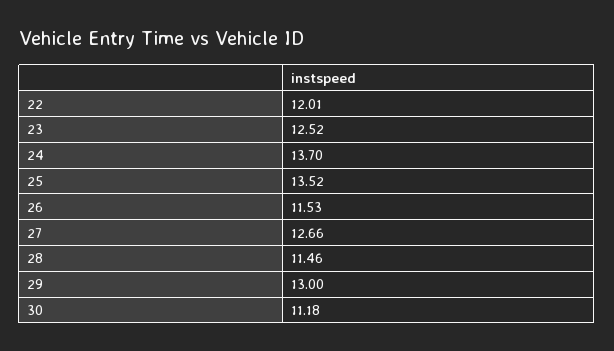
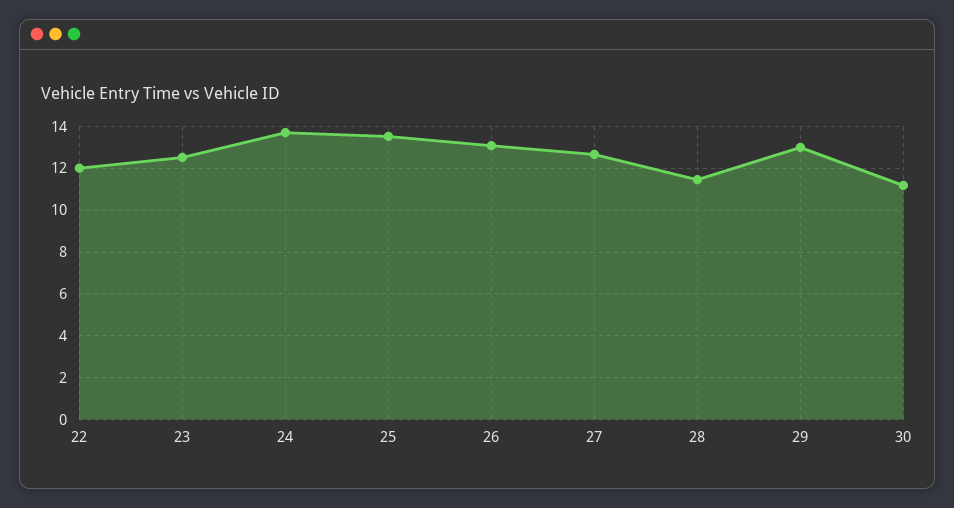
  {
    "22": 12.01,
    "23": 12.52,
    "24": 13.7,
    "25": 13.52,
-   "26": 11.53,
+   "26": 13,
    "27": 12.66,
    "28": 11.46,
    "29": 13,
    "30": 11.18
  }

